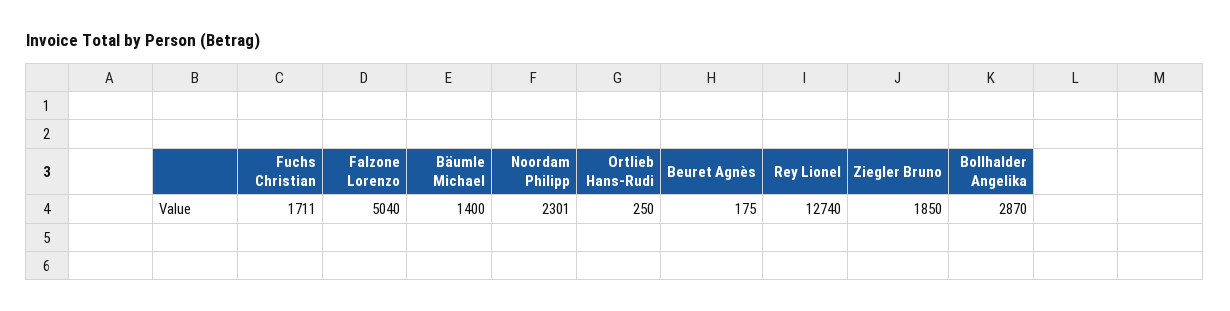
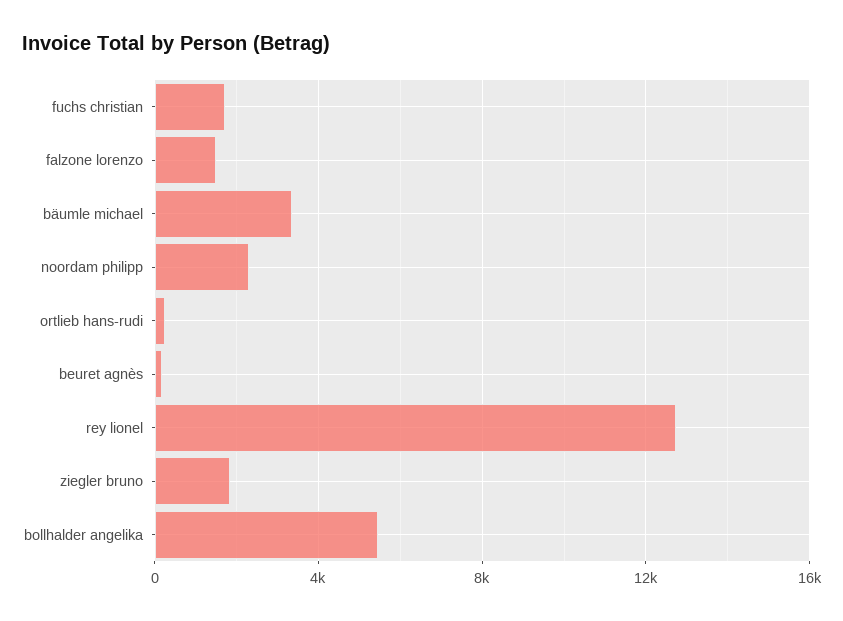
  {
    "Fuchs Christian": 1711,
-   "Falzone Lorenzo": 5040,
+   "Falzone Lorenzo": 1500,
-   "Bäumle Michael": 1400,
+   "Bäumle Michael": 3500,
    "Noordam Philipp": 2301,
    "Ortlieb Hans-Rudi": 250,
    "Beuret Agnès": 175,
    "Rey Lionel": 12740,
    "Ziegler Bruno": 1850,
-   "Bollhalder Angelika": 2870
+   "Bollhalder Angelika": 5500
  }

